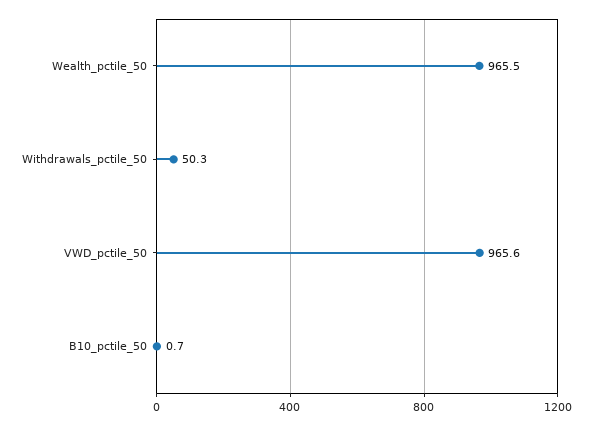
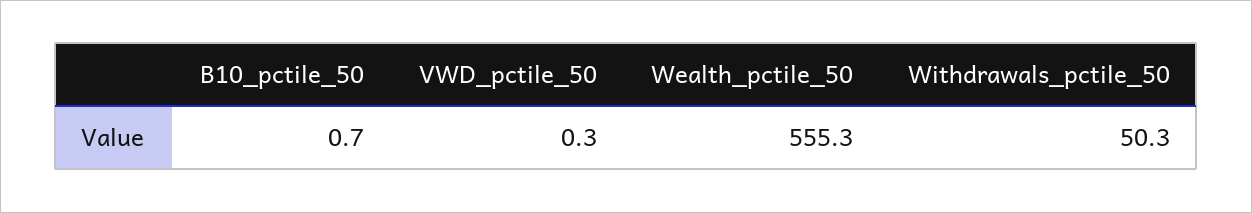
  {
-   "Wealth_pctile_50": 965.5,
+   "Wealth_pctile_50": 555.3,
    "Withdrawals_pctile_50": 50.3,
-   "VWD_pctile_50": 965.6,
+   "VWD_pctile_50": 0.3,
    "B10_pctile_50": 0.7
  }

